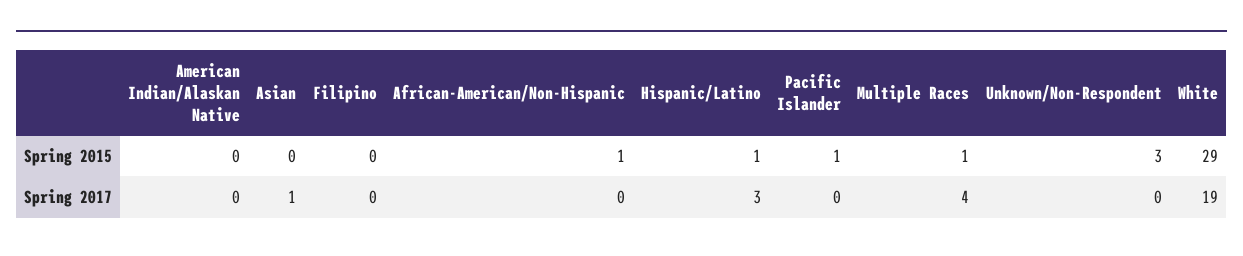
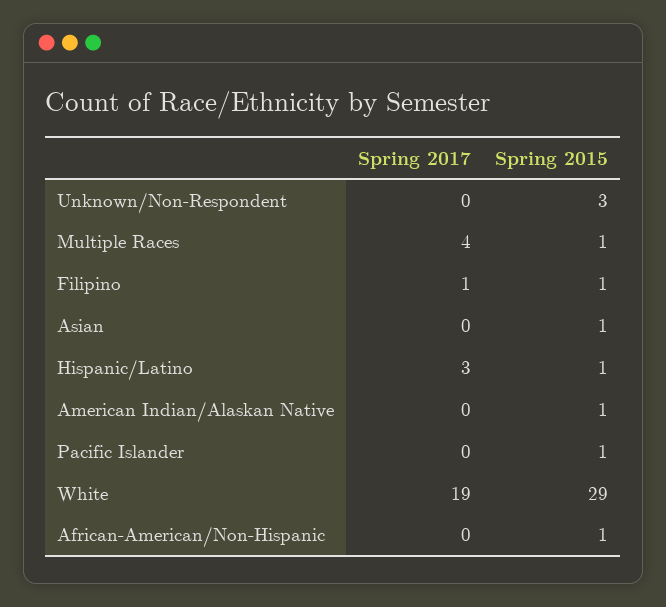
  {
    "American Indian/Alaskan Native": {
-     "Spring 2015": 0,
+     "Spring 2015": 1,
      "Spring 2017": 0
    },
    "Asian": {
-     "Spring 2015": 0,
+     "Spring 2015": 1,
-     "Spring 2017": 1
+     "Spring 2017": 0
    },
    "Filipino": {
-     "Spring 2015": 0,
+     "Spring 2015": 1,
-     "Spring 2017": 0
+     "Spring 2017": 1
    },
    "African-American/Non-Hispanic": {
      "Spring 2015": 1,
      "Spring 2017": 0
    },
    "Hispanic/Latino": {
      "Spring 2015": 1,
      "Spring 2017": 3
    },
    "Pacific Islander": {
      "Spring 2015": 1,
      "Spring 2017": 0
    },
    "Multiple Races": {
      "Spring 2015": 1,
      "Spring 2017": 4
    },
    "Unknown/Non-Respondent": {
      "Spring 2015": 3,
      "Spring 2017": 0
    },
    "White": {
      "Spring 2015": 29,
      "Spring 2017": 19
    }
  }

